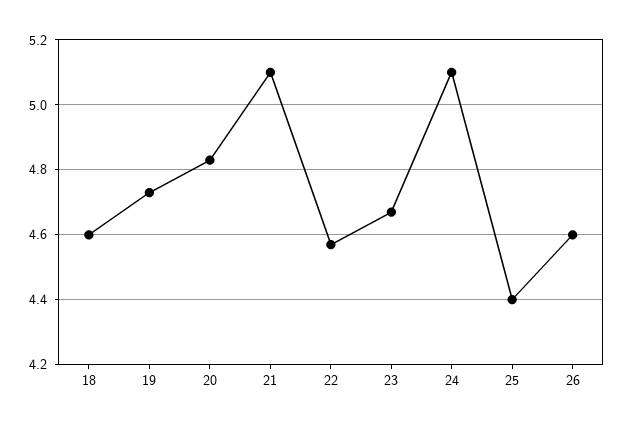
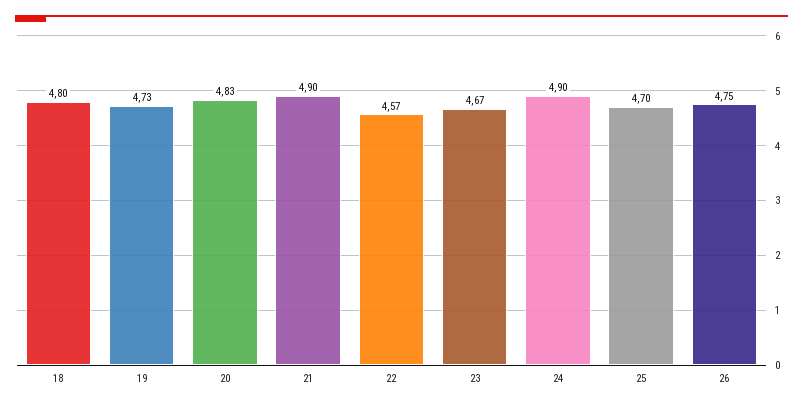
  {
-   "18": 4.6,
+   "18": 4.8,
    "19": 4.73,
    "20": 4.83,
-   "21": 5.1,
+   "21": 4.9,
    "22": 4.57,
    "23": 4.67,
-   "24": 5.1,
+   "24": 4.9,
-   "25": 4.4,
+   "25": 4.7,
-   "26": 4.6
+   "26": 4.75
  }

